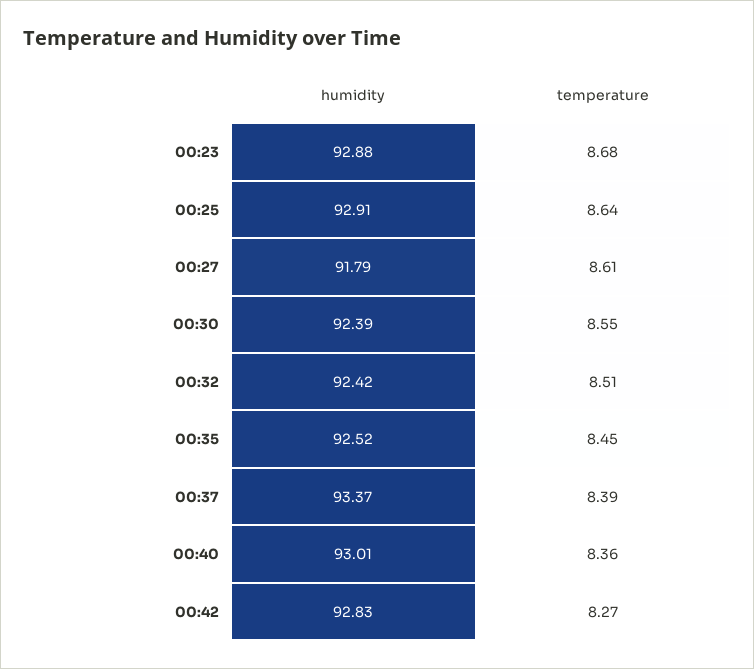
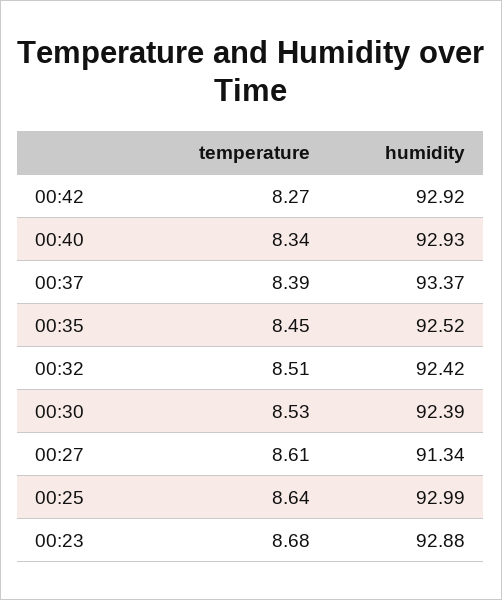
  {
    "humidity": {
      "00:23": 92.88,
-     "00:25": 92.91,
+     "00:25": 92.99,
-     "00:27": 91.79,
+     "00:27": 91.34,
      "00:30": 92.39,
      "00:32": 92.42,
      "00:35": 92.52,
      "00:37": 93.37,
-     "00:40": 93.01,
+     "00:40": 92.93,
-     "00:42": 92.83
+     "00:42": 92.92
    },
    "temperature": {
      "00:23": 8.68,
      "00:25": 8.64,
      "00:27": 8.61,
-     "00:30": 8.55,
+     "00:30": 8.53,
      "00:32": 8.51,
      "00:35": 8.45,
      "00:37": 8.39,
-     "00:40": 8.36,
+     "00:40": 8.34,
      "00:42": 8.27
    }
  }

